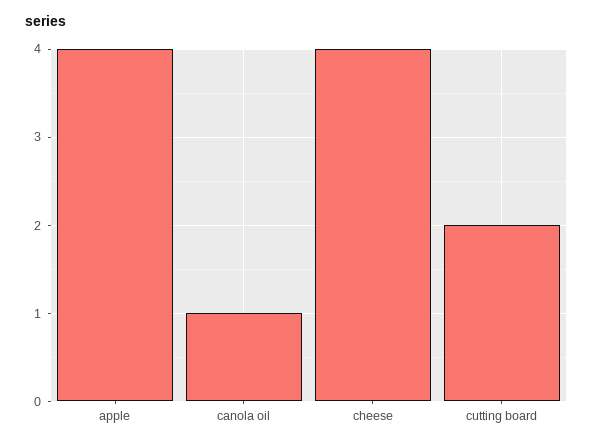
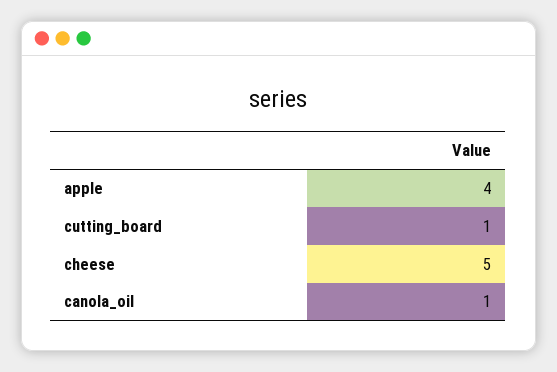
  {
    "apple": 4,
    "canola oil": 1,
-   "cheese": 4,
+   "cheese": 5,
-   "cutting board": 2
+   "cutting board": 1
  }

